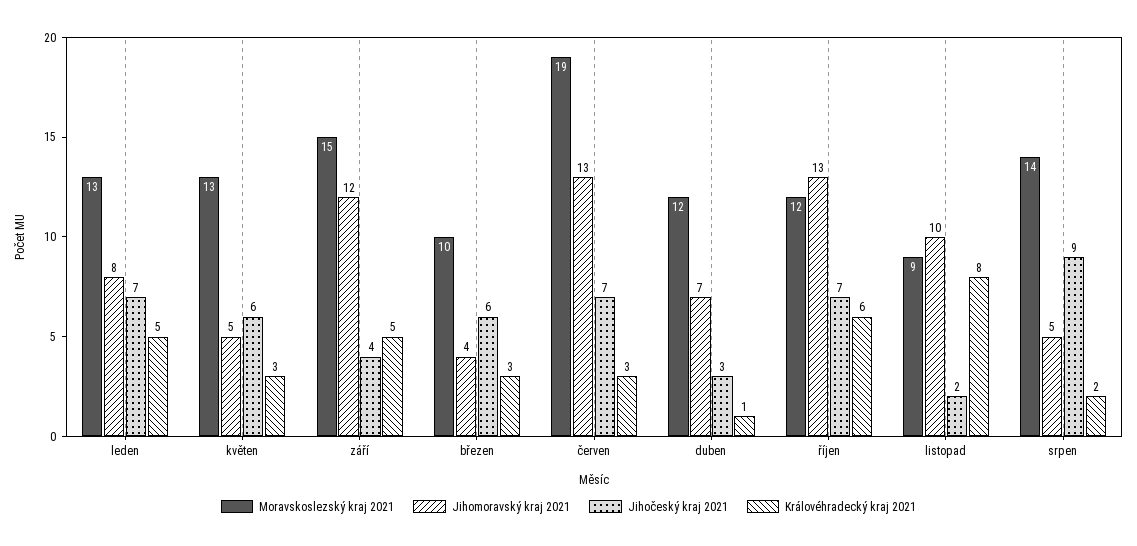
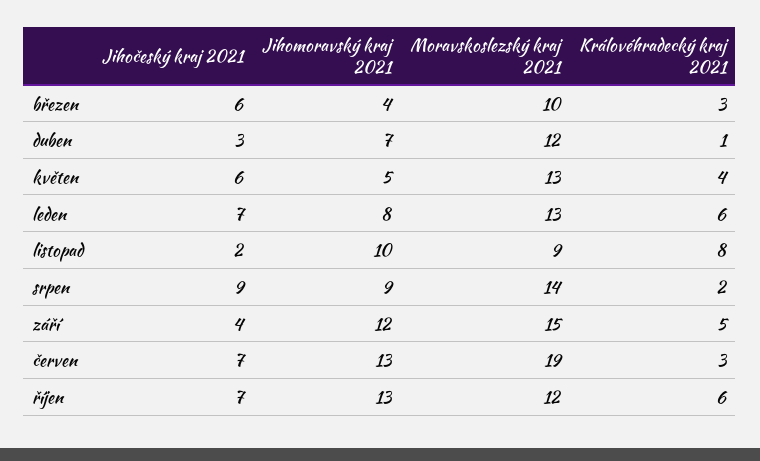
  {
    "Moravskoslezský kraj 2021": {
      "leden": 13,
      "květen": 13,
      "září": 15,
      "březen": 10,
      "červen": 19,
      "duben": 12,
      "říjen": 12,
      "listopad": 9,
      "srpen": 14
    },
    "Jihomoravský kraj 2021": {
      "leden": 8,
      "květen": 5,
      "září": 12,
      "březen": 4,
      "červen": 13,
      "duben": 7,
      "říjen": 13,
      "listopad": 10,
-     "srpen": 5
+     "srpen": 9
    },
    "Jihočeský kraj 2021": {
      "leden": 7,
      "květen": 6,
      "září": 4,
      "březen": 6,
      "červen": 7,
      "duben": 3,
      "říjen": 7,
      "listopad": 2,
      "srpen": 9
    },
    "Královéhradecký kraj 2021": {
-     "leden": 5,
+     "leden": 6,
-     "květen": 3,
+     "květen": 4,
      "září": 5,
      "březen": 3,
      "červen": 3,
      "duben": 1,
      "říjen": 6,
      "listopad": 8,
      "srpen": 2
    }
  }

